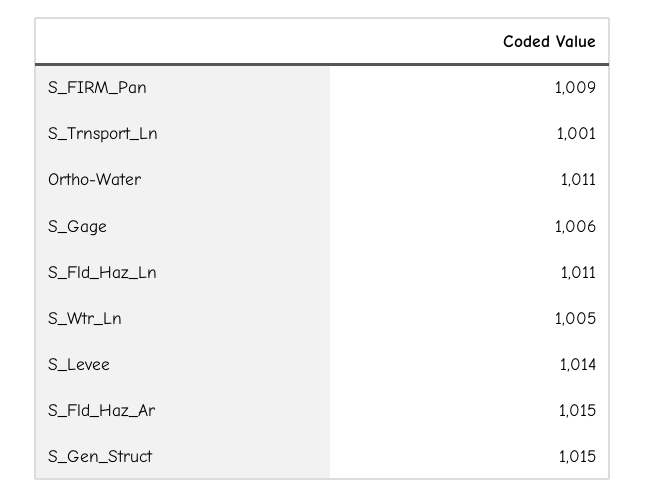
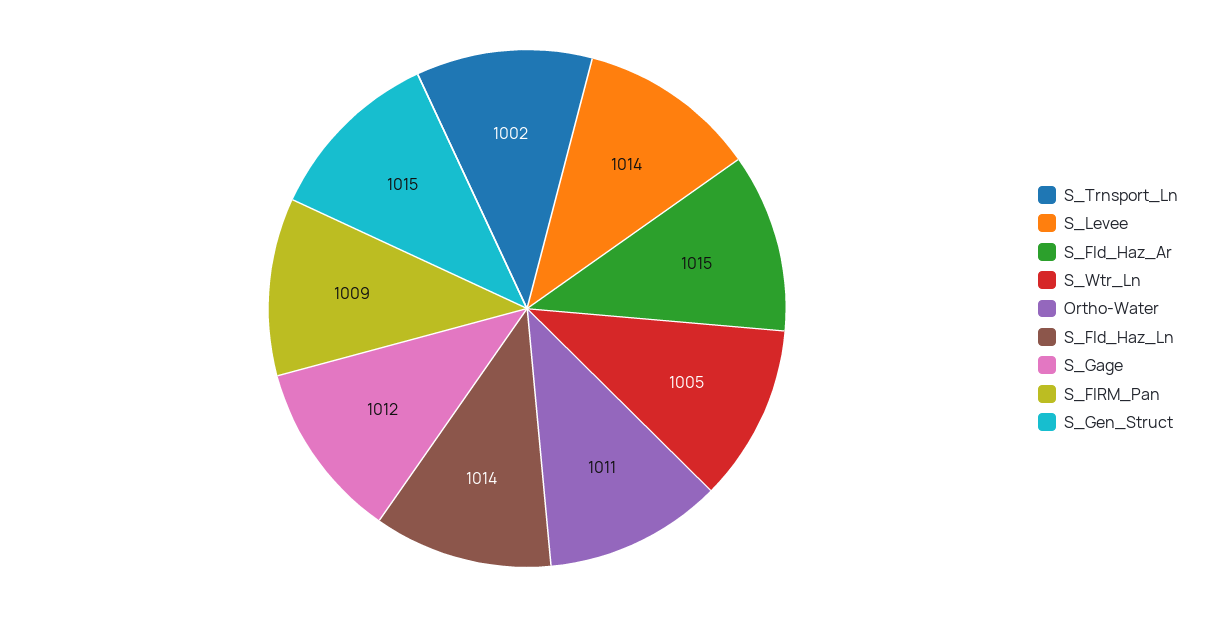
  {
    "S_FIRM_Pan": 1009,
-   "S_Trnsport_Ln": 1001,
+   "S_Trnsport_Ln": 1002,
    "Ortho-Water": 1011,
-   "S_Gage": 1006,
+   "S_Gage": 1012,
-   "S_Fld_Haz_Ln": 1011,
+   "S_Fld_Haz_Ln": 1014,
    "S_Wtr_Ln": 1005,
    "S_Levee": 1014,
    "S_Fld_Haz_Ar": 1015,
    "S_Gen_Struct": 1015
  }

